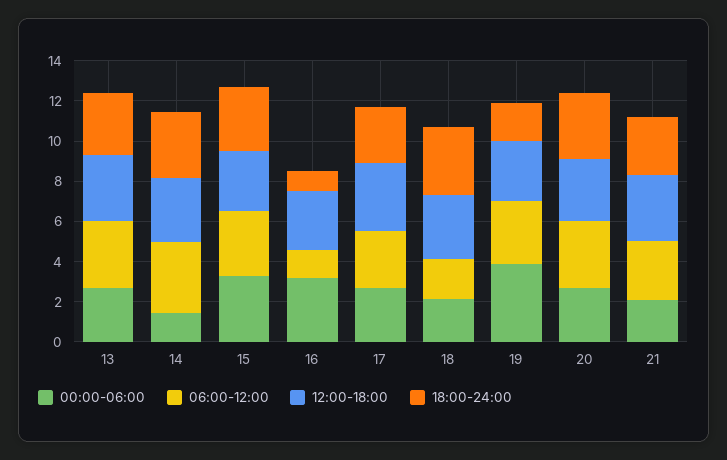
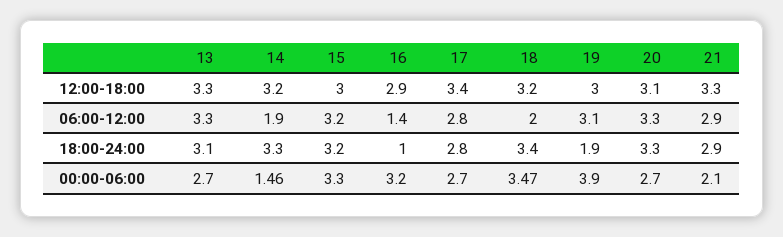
  {
    "00:00-06:00": {
      "13": 2.7,
      "14": 1.46,
      "15": 3.3,
      "16": 3.2,
      "17": 2.7,
-     "18": 2,
+     "18": 3.47,
      "19": 3.9,
      "20": 2.7,
      "21": 2.1
    },
    "06:00-12:00": {
      "13": 3.3,
-     "14": 3.5,
+     "14": 1.9,
      "15": 3.2,
      "16": 1.4,
      "17": 2.8,
      "18": 2,
      "19": 3.1,
      "20": 3.3,
      "21": 2.9
    },
    "12:00-18:00": {
      "13": 3.3,
      "14": 3.2,
      "15": 3,
      "16": 2.9,
      "17": 3.4,
      "18": 3.2,
      "19": 3,
      "20": 3.1,
      "21": 3.3
    },
    "18:00-24:00": {
      "13": 3.1,
      "14": 3.3,
      "15": 3.2,
      "16": 1,
      "17": 2.8,
      "18": 3.4,
      "19": 1.9,
      "20": 3.3,
      "21": 2.9
    }
  }

